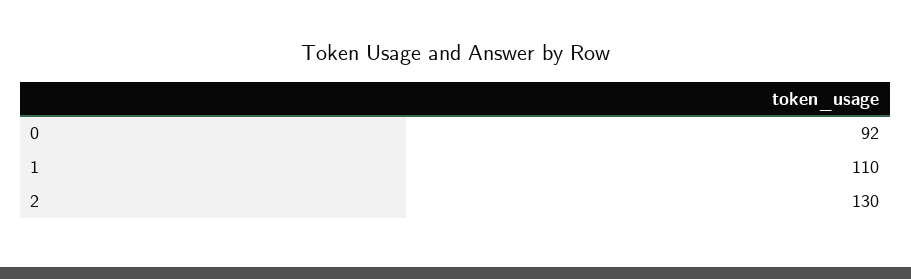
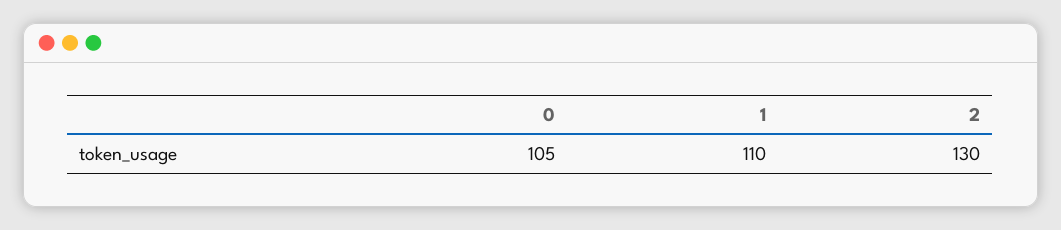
  {
-   "0": 92,
+   "0": 105,
    "1": 110,
    "2": 130
  }

